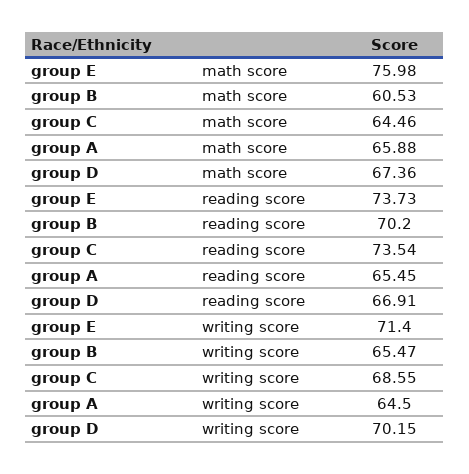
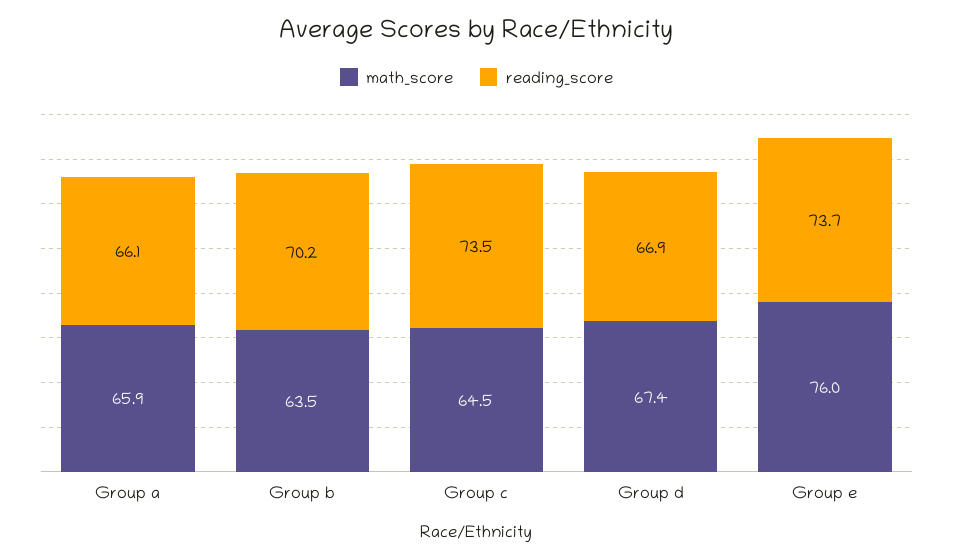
  {
    "math score": {
      "group E": 75.98,
-     "group B": 60.53,
+     "group B": 63.5,
      "group C": 64.46,
      "group A": 65.88,
      "group D": 67.36
    },
    "reading score": {
      "group E": 73.73,
      "group B": 70.2,
      "group C": 73.54,
-     "group A": 65.45,
+     "group A": 66.1,
      "group D": 66.91
-   },
+   }
-   "writing score": {
-     "group E": 71.4,
-     "group B": 65.47,
-     "group C": 68.55,
-     "group A": 64.5,
-     "group D": 70.15
-   }
  }

